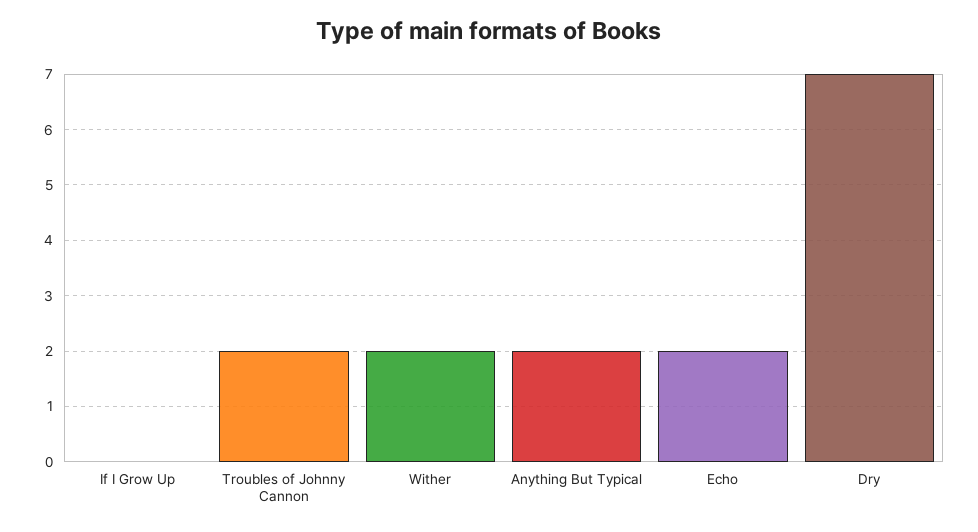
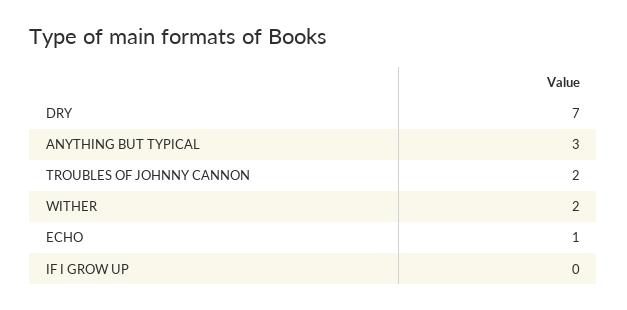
  {
    "If I Grow Up": 0,
    "Troubles of Johnny Cannon": 2,
    "Wither": 2,
-   "Anything But Typical": 2,
+   "Anything But Typical": 3,
-   "Echo": 2,
+   "Echo": 1,
    "Dry": 7
  }

